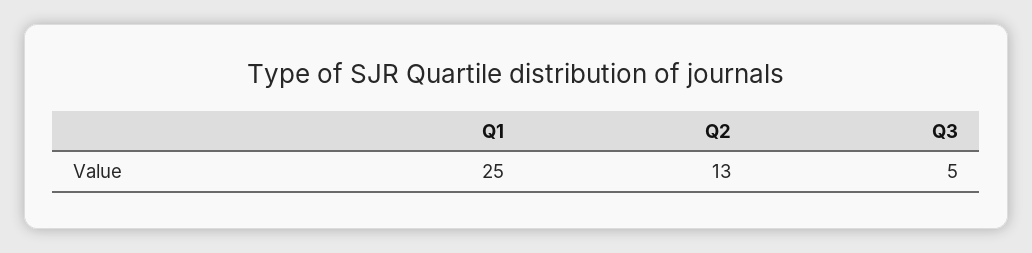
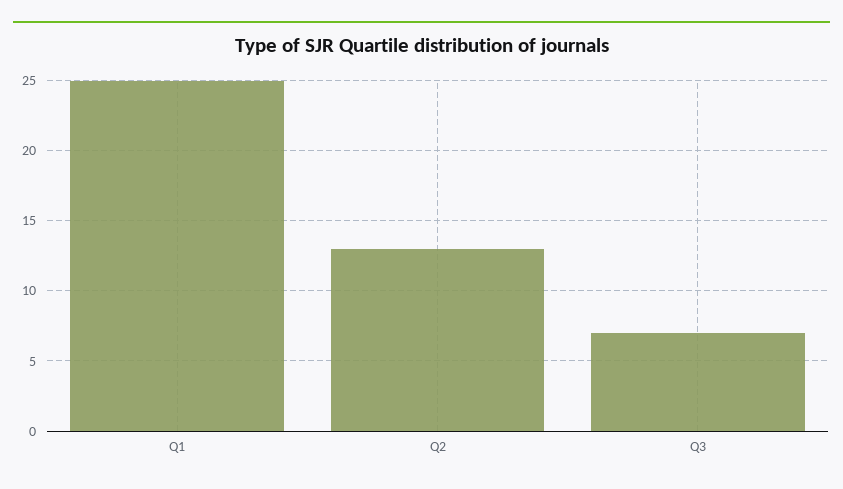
  {
    "Q1": 25,
    "Q2": 13,
-   "Q3": 5
+   "Q3": 7
  }

